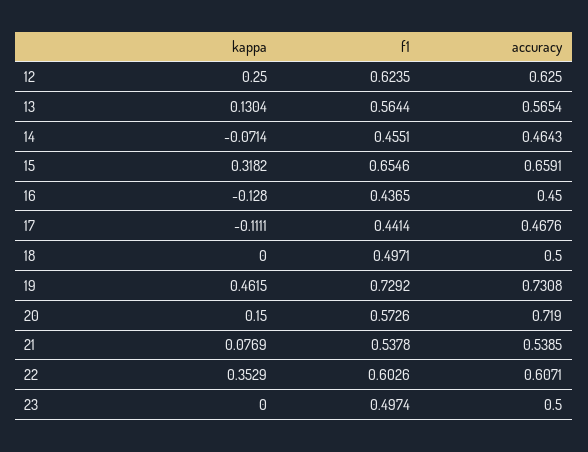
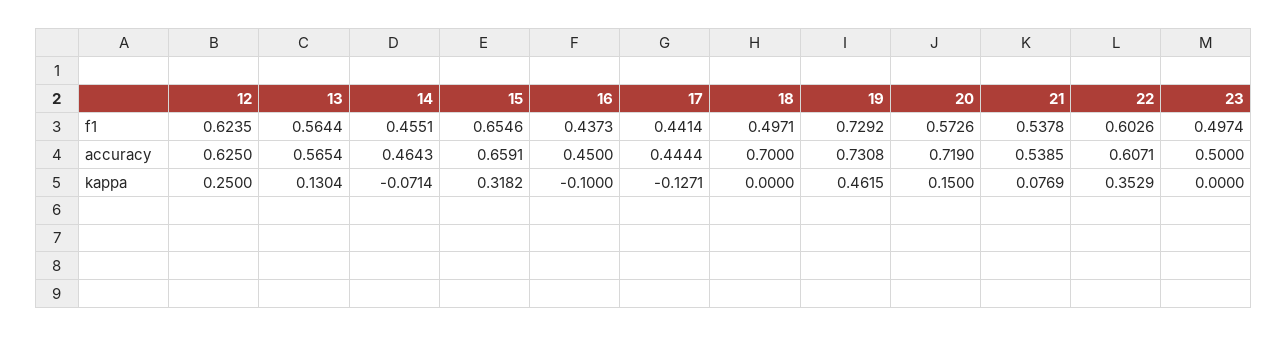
  {
    "kappa": {
      "12": 0.25,
      "13": 0.1304,
      "14": -0.0714,
      "15": 0.3182,
-     "16": -0.128,
+     "16": -0.1,
-     "17": -0.1111,
+     "17": -0.1271,
      "18": 0,
      "19": 0.4615,
      "20": 0.15,
      "21": 0.0769,
      "22": 0.3529,
      "23": 0
    },
    "f1": {
      "12": 0.6235,
      "13": 0.5644,
      "14": 0.4551,
      "15": 0.6546,
-     "16": 0.4365,
+     "16": 0.4373,
      "17": 0.4414,
      "18": 0.4971,
      "19": 0.7292,
      "20": 0.5726,
      "21": 0.5378,
      "22": 0.6026,
      "23": 0.4974
    },
    "accuracy": {
      "12": 0.625,
      "13": 0.5654,
      "14": 0.4643,
      "15": 0.6591,
      "16": 0.45,
-     "17": 0.4676,
+     "17": 0.4444,
-     "18": 0.5,
+     "18": 0.7,
      "19": 0.7308,
      "20": 0.719,
      "21": 0.5385,
      "22": 0.6071,
      "23": 0.5
    }
  }

